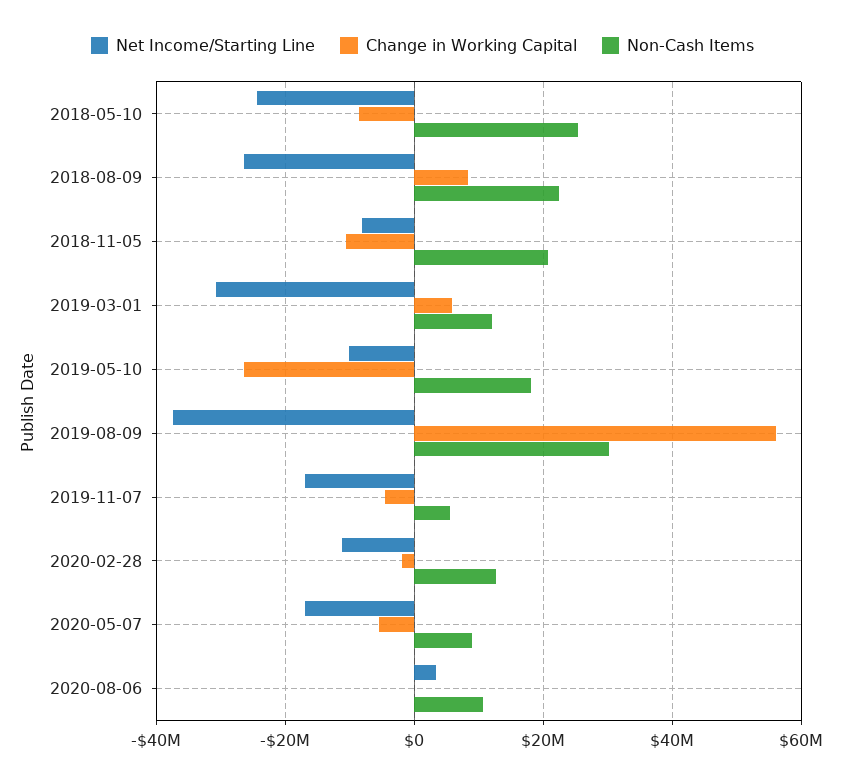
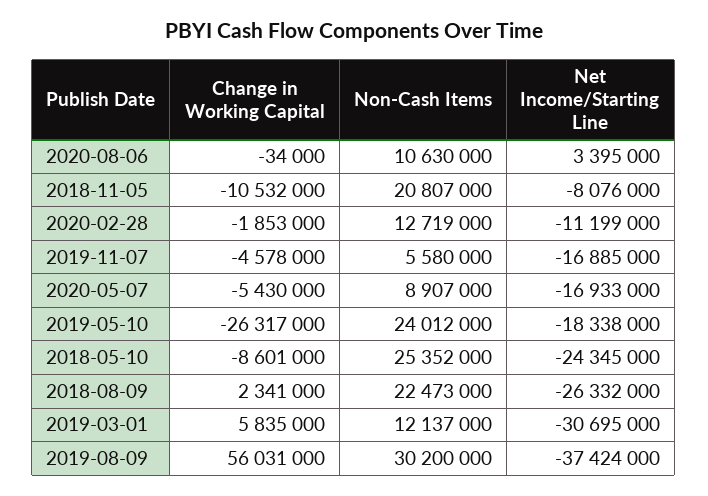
  {
    "Net Income/Starting Line": {
      "2018-05-10": -24345000,
      "2018-08-09": -26332000,
      "2018-11-05": -8076000,
      "2019-03-01": -30695000,
-     "2019-05-10": -10000000,
+     "2019-05-10": -18338000,
      "2019-08-09": -37424000,
      "2019-11-07": -16885000,
      "2020-02-28": -11199000,
      "2020-05-07": -16933000,
      "2020-08-06": 3395000
    },
    "Change in Working Capital": {
      "2018-05-10": -8601000,
-     "2018-08-09": 8000000,
+     "2018-08-09": 2341000,
      "2018-11-05": -10532000,
      "2019-03-01": 5835000,
      "2019-05-10": -26317000,
      "2019-08-09": 56031000,
      "2019-11-07": -4578000,
      "2020-02-28": -1853000,
      "2020-05-07": -5430000,
      "2020-08-06": -34000
    },
    "Non-Cash Items": {
      "2018-05-10": 25352000,
      "2018-08-09": 22473000,
      "2018-11-05": 20807000,
      "2019-03-01": 12137000,
-     "2019-05-10": 18000000,
+     "2019-05-10": 24012000,
      "2019-08-09": 30200000,
      "2019-11-07": 5580000,
      "2020-02-28": 12719000,
      "2020-05-07": 8907000,
      "2020-08-06": 10630000
    }
  }

